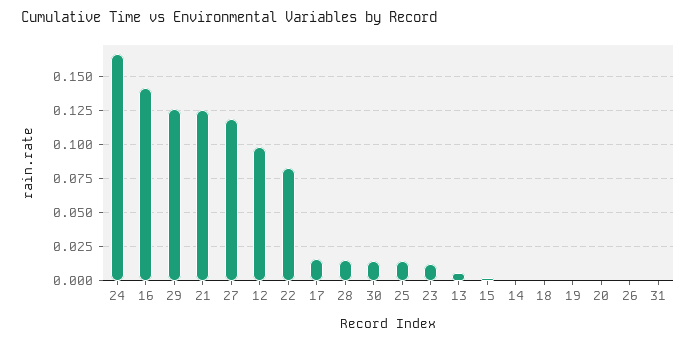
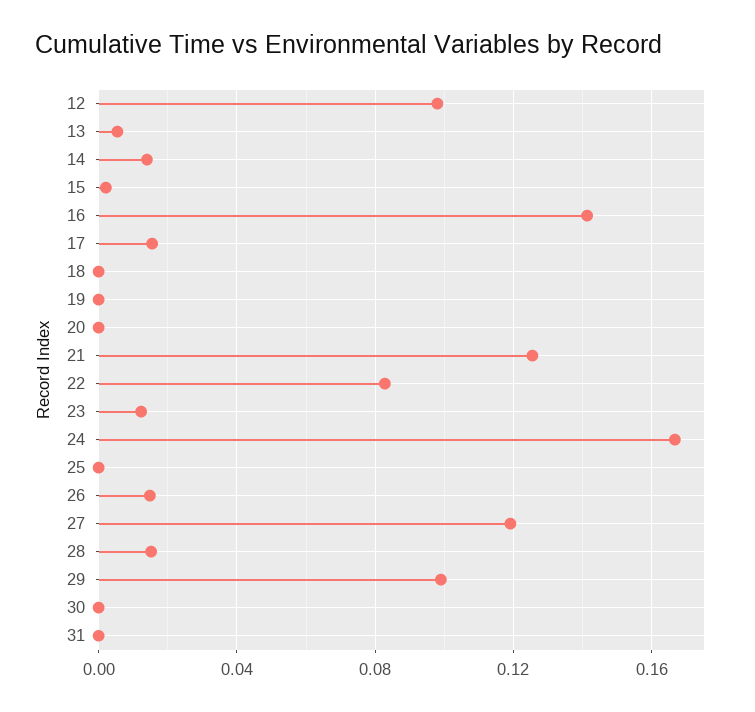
  {
    "24": 0.165,
    "16": 0.14,
-   "29": 0.125,
+   "29": 0.1,
    "21": 0.125,
    "27": 0.12,
    "12": 0.1,
    "22": 0.085,
    "17": 0.015,
    "28": 0.015,
-   "30": 0.015,
+   "30": 0,
-   "25": 0.015,
+   "25": 0,
    "23": 0.01,
    "13": 0.005,
    "15": 0,
-   "14": 0,
+   "14": 0.015,
    "18": 0,
    "19": 0,
    "20": 0,
-   "26": 0,
+   "26": 0.015,
    "31": 0
  }

